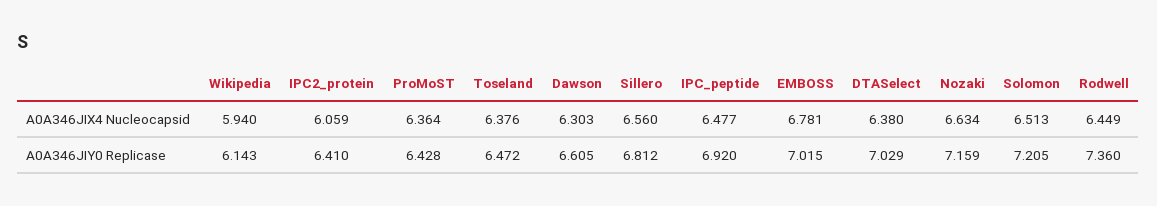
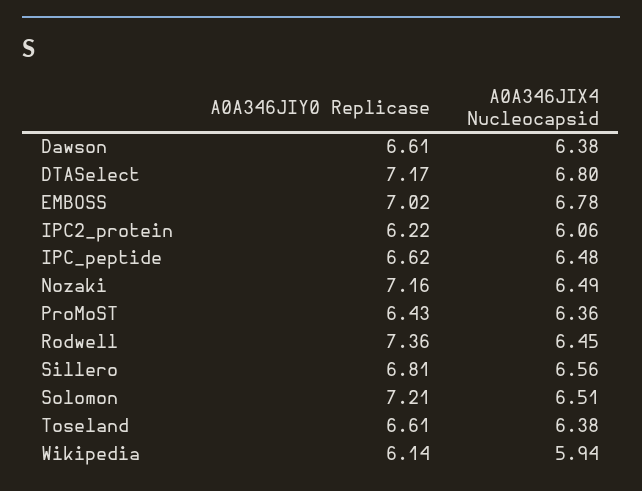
  {
    "Wikipedia": {
      "A0A346JIX4 Nucleocapsid": 5.94,
      "A0A346JIY0 Replicase": 6.143
    },
    "IPC2_protein": {
      "A0A346JIX4 Nucleocapsid": 6.059,
-     "A0A346JIY0 Replicase": 6.41
+     "A0A346JIY0 Replicase": 6.22
    },
    "ProMoST": {
      "A0A346JIX4 Nucleocapsid": 6.364,
      "A0A346JIY0 Replicase": 6.428
    },
    "Toseland": {
      "A0A346JIX4 Nucleocapsid": 6.376,
-     "A0A346JIY0 Replicase": 6.472
+     "A0A346JIY0 Replicase": 6.61
    },
    "Dawson": {
-     "A0A346JIX4 Nucleocapsid": 6.303,
+     "A0A346JIX4 Nucleocapsid": 6.38,
      "A0A346JIY0 Replicase": 6.605
    },
    "Sillero": {
      "A0A346JIX4 Nucleocapsid": 6.56,
      "A0A346JIY0 Replicase": 6.812
    },
    "IPC_peptide": {
      "A0A346JIX4 Nucleocapsid": 6.477,
-     "A0A346JIY0 Replicase": 6.92
+     "A0A346JIY0 Replicase": 6.62
    },
    "EMBOSS": {
      "A0A346JIX4 Nucleocapsid": 6.781,
      "A0A346JIY0 Replicase": 7.015
    },
    "DTASelect": {
-     "A0A346JIX4 Nucleocapsid": 6.38,
+     "A0A346JIX4 Nucleocapsid": 6.8,
-     "A0A346JIY0 Replicase": 7.029
+     "A0A346JIY0 Replicase": 7.17
    },
    "Nozaki": {
-     "A0A346JIX4 Nucleocapsid": 6.634,
+     "A0A346JIX4 Nucleocapsid": 6.49,
      "A0A346JIY0 Replicase": 7.159
    },
    "Solomon": {
      "A0A346JIX4 Nucleocapsid": 6.513,
      "A0A346JIY0 Replicase": 7.205
    },
    "Rodwell": {
      "A0A346JIX4 Nucleocapsid": 6.449,
      "A0A346JIY0 Replicase": 7.36
    }
  }

